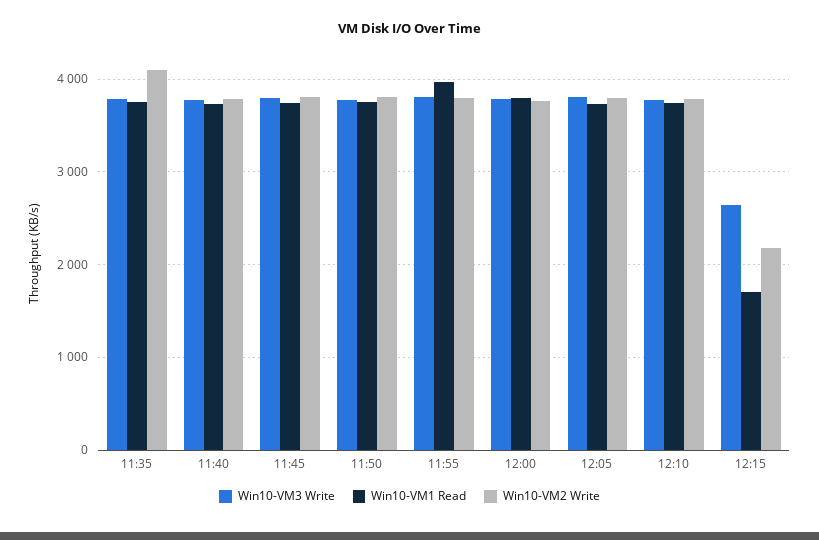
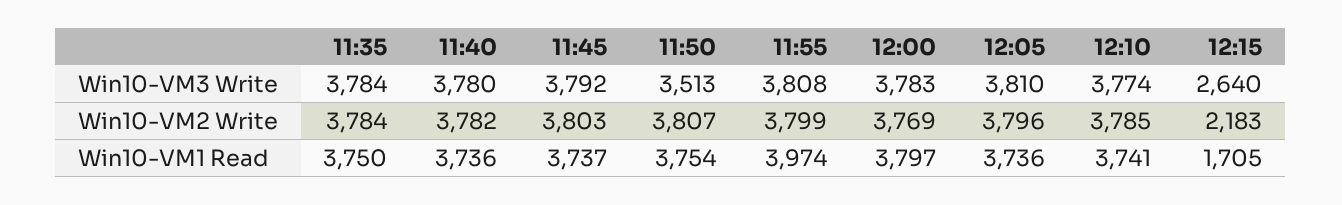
  {
    "Win10-VM3 Write": {
      "11:35": 3784,
      "11:40": 3780,
      "11:45": 3792,
-     "11:50": 3800,
+     "11:50": 3513,
      "11:55": 3808,
      "12:00": 3783,
      "12:05": 3810,
      "12:10": 3774,
      "12:15": 2640
    },
    "Win10-VM1 Read": {
      "11:35": 3750,
      "11:40": 3736,
      "11:45": 3737,
      "11:50": 3754,
      "11:55": 3974,
      "12:00": 3797,
      "12:05": 3736,
      "12:10": 3741,
      "12:15": 1705
    },
    "Win10-VM2 Write": {
-     "11:35": 4100,
+     "11:35": 3784,
      "11:40": 3782,
      "11:45": 3803,
      "11:50": 3807,
      "11:55": 3799,
      "12:00": 3769,
      "12:05": 3796,
      "12:10": 3785,
      "12:15": 2183
    }
  }

